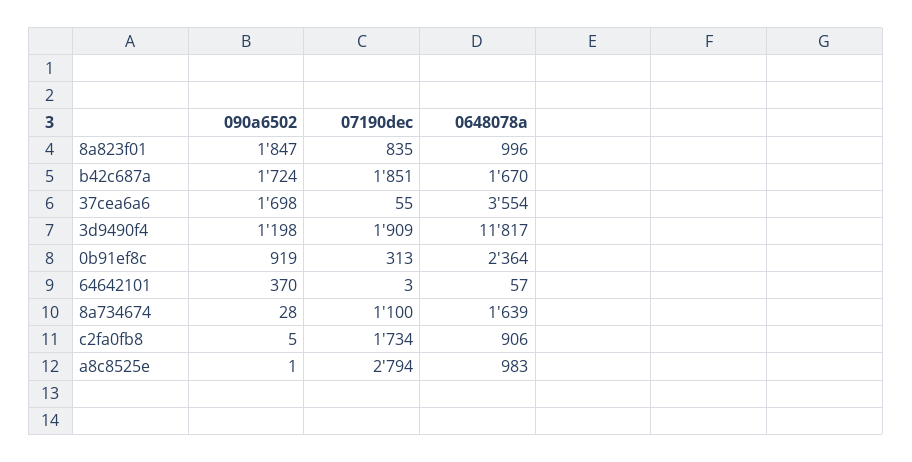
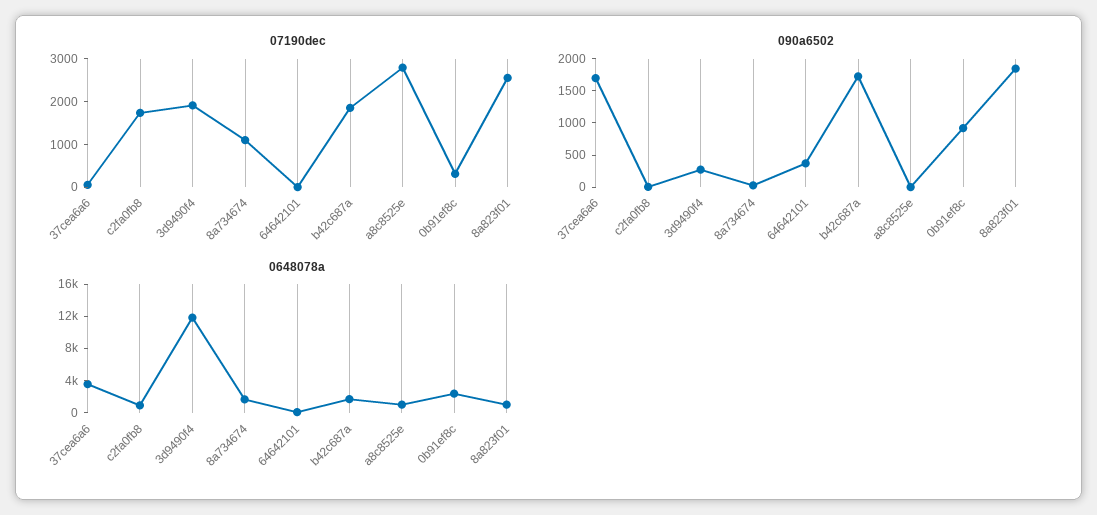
  {
    "090a6502": {
      "8a823f01": 1847,
      "b42c687a": 1724,
      "37cea6a6": 1698,
-     "3d9490f4": 1198,
+     "3d9490f4": 250,
      "0b91ef8c": 919,
      "64642101": 370,
      "8a734674": 28,
      "c2fa0fb8": 5,
      "a8c8525e": 1
    },
    "07190dec": {
-     "8a823f01": 835,
+     "8a823f01": 2600,
      "b42c687a": 1851,
      "37cea6a6": 55,
      "3d9490f4": 1909,
      "0b91ef8c": 313,
      "64642101": 3,
      "8a734674": 1100,
      "c2fa0fb8": 1734,
      "a8c8525e": 2794
    },
    "0648078a": {
      "8a823f01": 996,
      "b42c687a": 1670,
      "37cea6a6": 3554,
      "3d9490f4": 11817,
      "0b91ef8c": 2364,
      "64642101": 57,
      "8a734674": 1639,
      "c2fa0fb8": 906,
      "a8c8525e": 983
    }
  }

